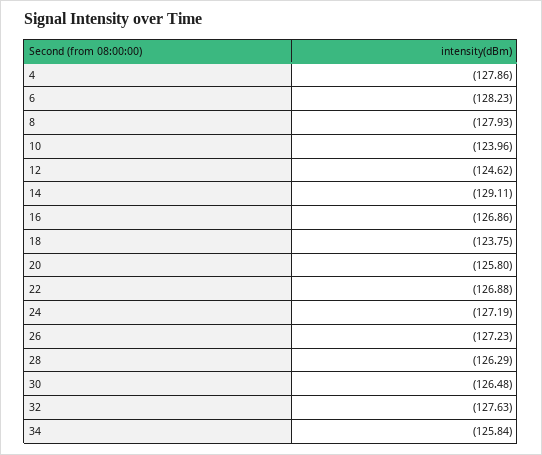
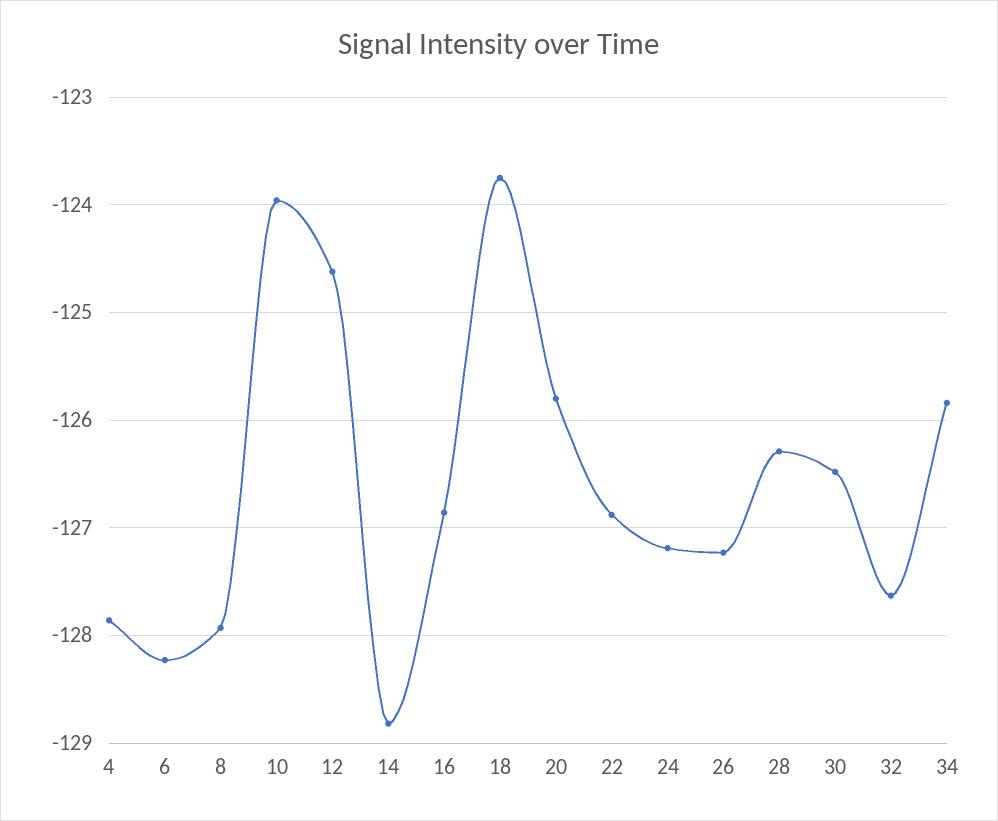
  {
    "4": -127.86,
    "6": -128.23,
    "8": -127.93,
    "10": -123.96,
    "12": -124.62,
-   "14": -129.11,
+   "14": -128.8,
    "16": -126.86,
    "18": -123.75,
    "20": -125.8,
    "22": -126.88,
    "24": -127.19,
    "26": -127.23,
    "28": -126.29,
    "30": -126.48,
    "32": -127.63,
    "34": -125.84
  }

